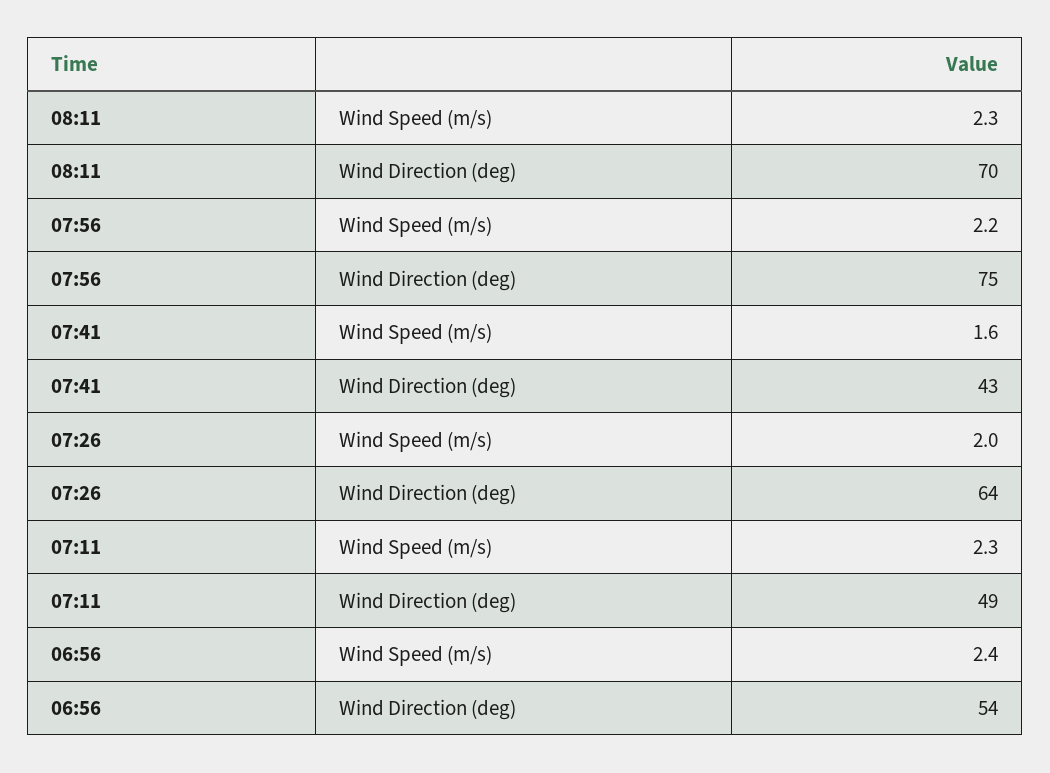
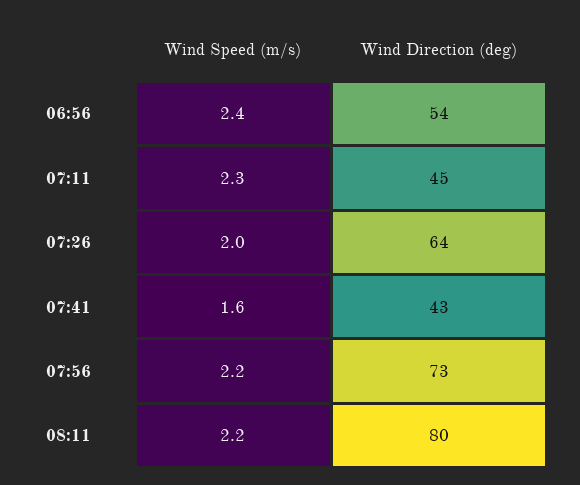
  {
    "08:11": {
-     "Wind Speed (m/s)": 2.3,
+     "Wind Speed (m/s)": 2.2,
-     "Wind Direction (deg)": 70
+     "Wind Direction (deg)": 80
    },
    "07:56": {
      "Wind Speed (m/s)": 2.2,
-     "Wind Direction (deg)": 75
+     "Wind Direction (deg)": 73
    },
    "07:41": {
      "Wind Speed (m/s)": 1.6,
      "Wind Direction (deg)": 43
    },
    "07:26": {
      "Wind Speed (m/s)": 2,
      "Wind Direction (deg)": 64
    },
    "07:11": {
      "Wind Speed (m/s)": 2.3,
-     "Wind Direction (deg)": 49
+     "Wind Direction (deg)": 45
    },
    "06:56": {
      "Wind Speed (m/s)": 2.4,
      "Wind Direction (deg)": 54
    }
  }

